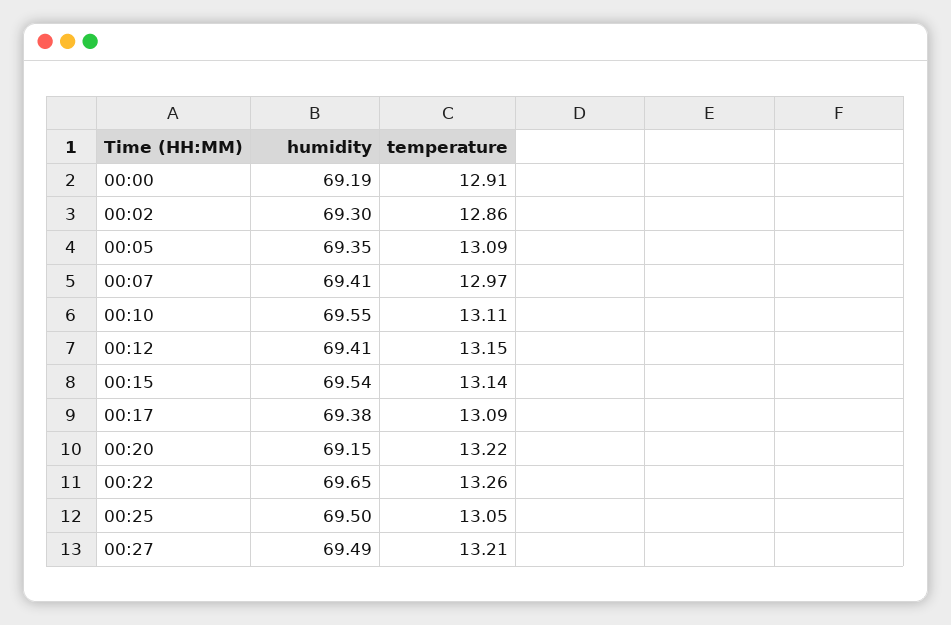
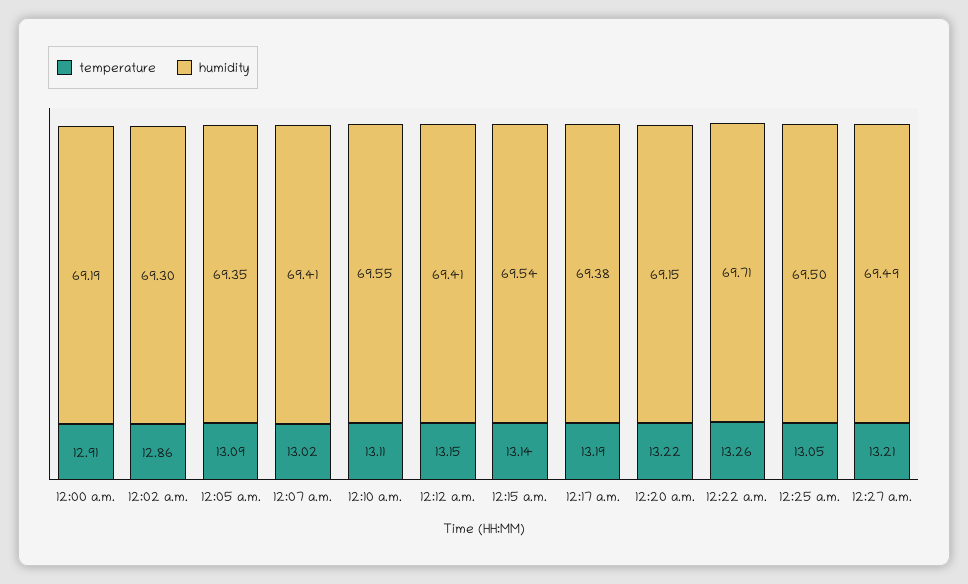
  {
    "humidity": {
      "00:00": 69.19,
      "00:02": 69.3,
      "00:05": 69.35,
      "00:07": 69.41,
      "00:10": 69.55,
      "00:12": 69.41,
      "00:15": 69.54,
      "00:17": 69.38,
      "00:20": 69.15,
-     "00:22": 69.65,
+     "00:22": 69.71,
      "00:25": 69.5,
      "00:27": 69.49
    },
    "temperature": {
      "00:00": 12.91,
      "00:02": 12.86,
      "00:05": 13.09,
-     "00:07": 12.97,
+     "00:07": 13.02,
      "00:10": 13.11,
      "00:12": 13.15,
      "00:15": 13.14,
-     "00:17": 13.09,
+     "00:17": 13.19,
      "00:20": 13.22,
      "00:22": 13.26,
      "00:25": 13.05,
      "00:27": 13.21
    }
  }

